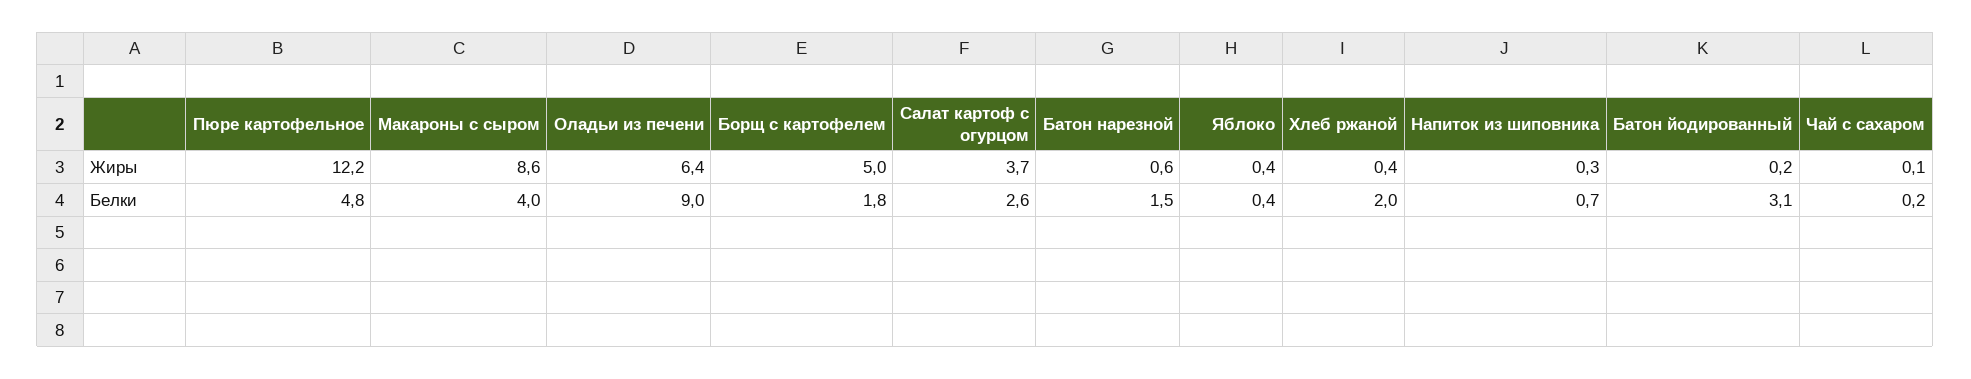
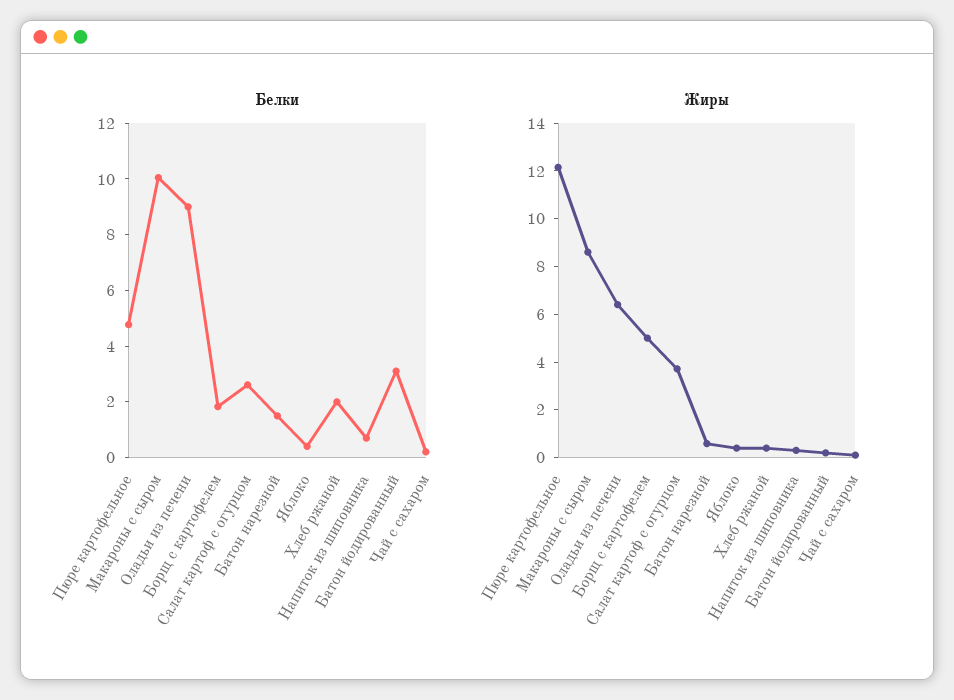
  {
    "Жиры": {
      "Пюре картофельное": 12.2,
      "Макароны с сыром": 8.6,
      "Оладьи из печени": 6.4,
      "Борщ с картофелем": 5,
      "Салат картоф с огурцом": 3.7,
      "Батон нарезной": 0.6,
      "Яблоко": 0.4,
      "Хлеб ржаной": 0.4,
      "Напиток из шиповника": 0.3,
      "Батон йодированный": 0.2,
      "Чай с сахаром": 0.1
    },
    "Белки": {
      "Пюре картофельное": 4.8,
-     "Макароны с сыром": 4,
+     "Макароны с сыром": 10,
      "Оладьи из печени": 9,
      "Борщ с картофелем": 1.8,
      "Салат картоф с огурцом": 2.6,
      "Батон нарезной": 1.5,
      "Яблоко": 0.4,
      "Хлеб ржаной": 2,
      "Напиток из шиповника": 0.7,
      "Батон йодированный": 3.1,
      "Чай с сахаром": 0.2
    }
  }

